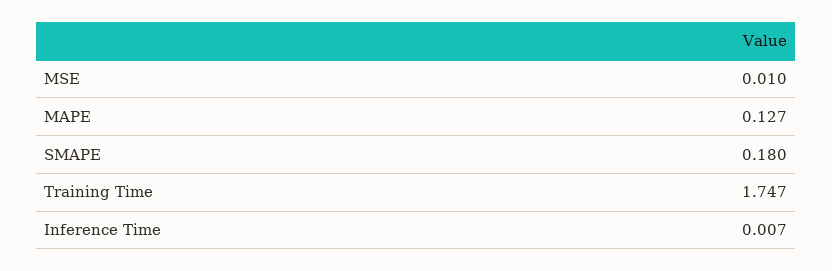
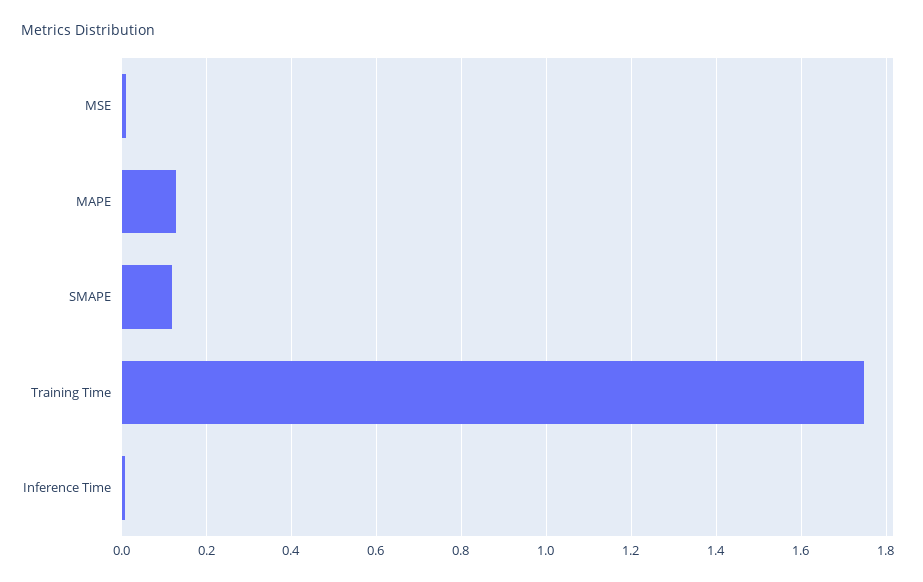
  {
    "MSE": 0.01,
    "MAPE": 0.127,
-   "SMAPE": 0.18,
+   "SMAPE": 0.12,
    "Training Time": 1.747,
    "Inference Time": 0.007
  }

